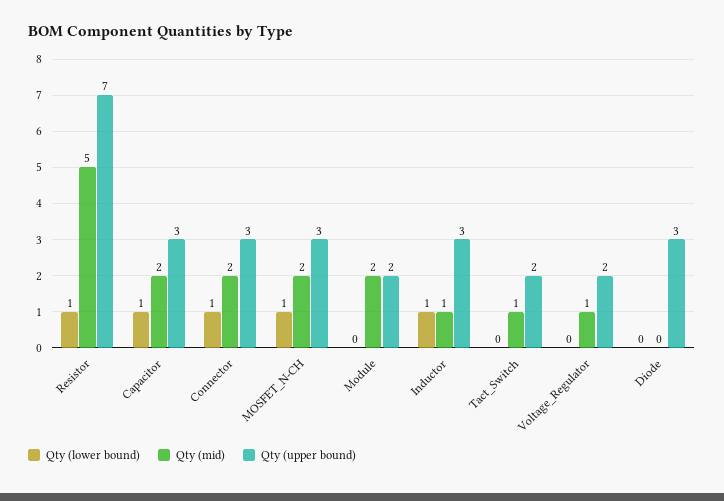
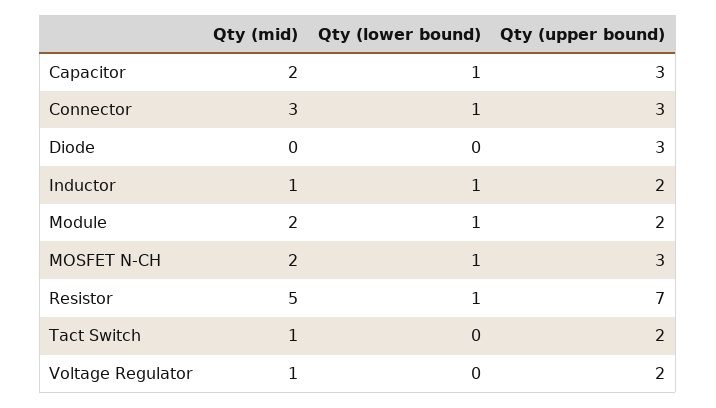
  {
    "Qty (lower bound)": {
      "Resistor": 1,
      "Capacitor": 1,
      "Connector": 1,
      "MOSFET_N-CH": 1,
-     "Module": 0,
+     "Module": 1,
      "Inductor": 1,
      "Tact_Switch": 0,
      "Voltage_Regulator": 0,
      "Diode": 0
    },
    "Qty (mid)": {
      "Resistor": 5,
      "Capacitor": 2,
-     "Connector": 2,
+     "Connector": 3,
      "MOSFET_N-CH": 2,
      "Module": 2,
      "Inductor": 1,
      "Tact_Switch": 1,
      "Voltage_Regulator": 1,
      "Diode": 0
    },
    "Qty (upper bound)": {
      "Resistor": 7,
      "Capacitor": 3,
      "Connector": 3,
      "MOSFET_N-CH": 3,
      "Module": 2,
-     "Inductor": 3,
+     "Inductor": 2,
      "Tact_Switch": 2,
      "Voltage_Regulator": 2,
      "Diode": 3
    }
  }

